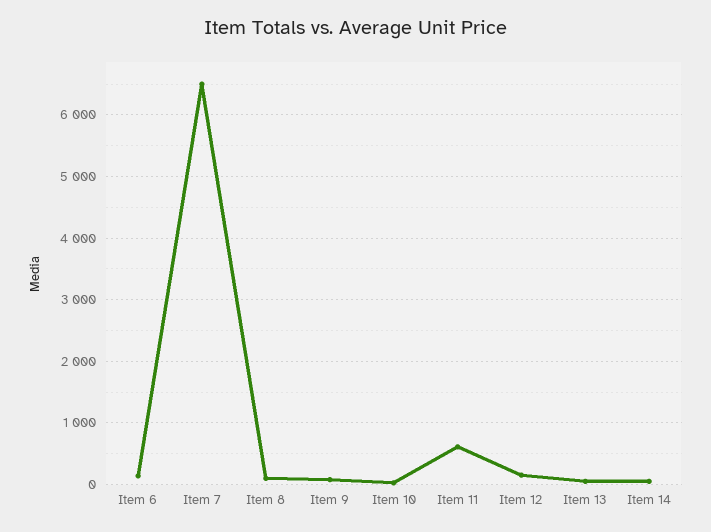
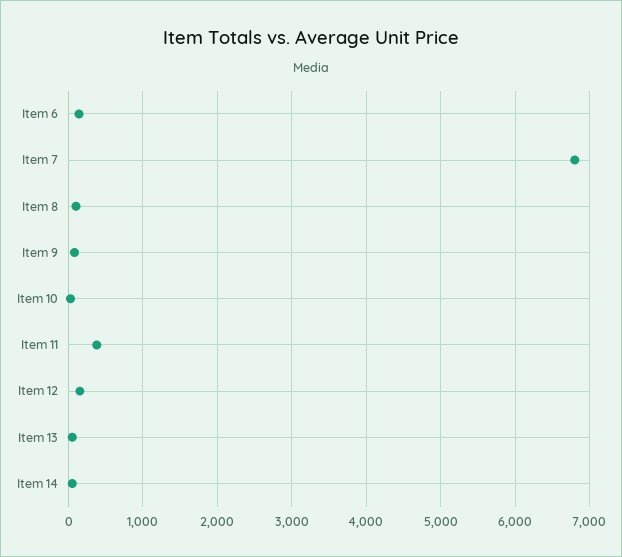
  {
    "Item 6": 100,
-   "Item 7": 6500,
+   "Item 7": 6800,
    "Item 8": 100,
    "Item 9": 100,
    "Item 10": 0,
-   "Item 11": 600,
+   "Item 11": 400,
    "Item 12": 200,
    "Item 13": 0,
    "Item 14": 0
  }

